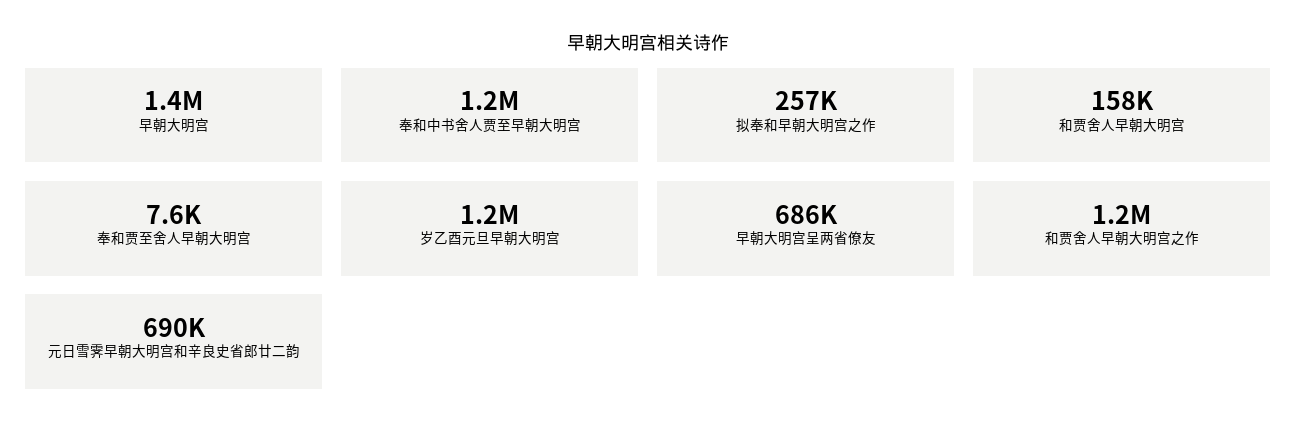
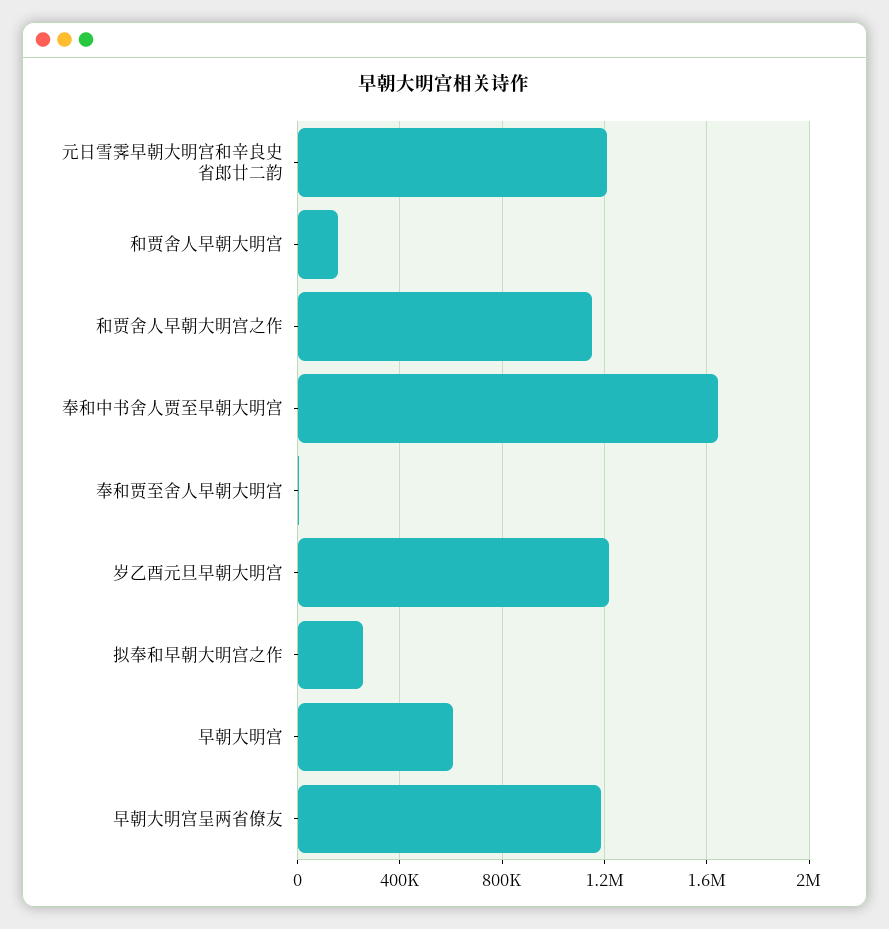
  {
-   "早朝大明宫": 1400000,
+   "早朝大明宫": 600000,
-   "奉和中书舍人贾至早朝大明宫": 1200000,
+   "奉和中书舍人贾至早朝大明宫": 1650000,
    "拟奉和早朝大明宫之作": 257000,
    "和贾舍人早朝大明宫": 158000,
    "奉和贾至舍人早朝大明宫": 7600,
    "岁乙酉元旦早朝大明宫": 1200000,
-   "早朝大明宫呈两省僚友": 686000,
+   "早朝大明宫呈两省僚友": 1200000,
    "和贾舍人早朝大明宫之作": 1200000,
-   "元日雪霁早朝大明宫和辛良史省郎廿二韵": 690000
+   "元日雪霁早朝大明宫和辛良史省郎廿二韵": 1200000
  }

